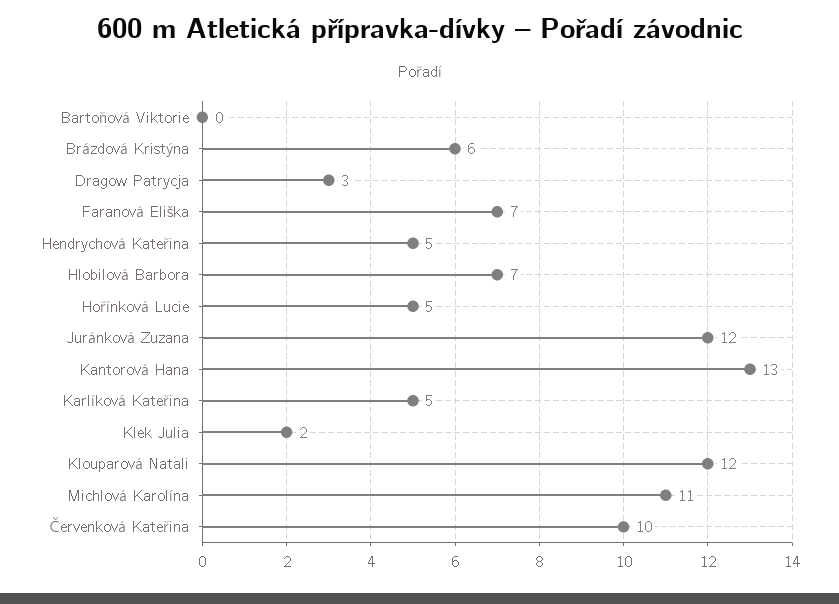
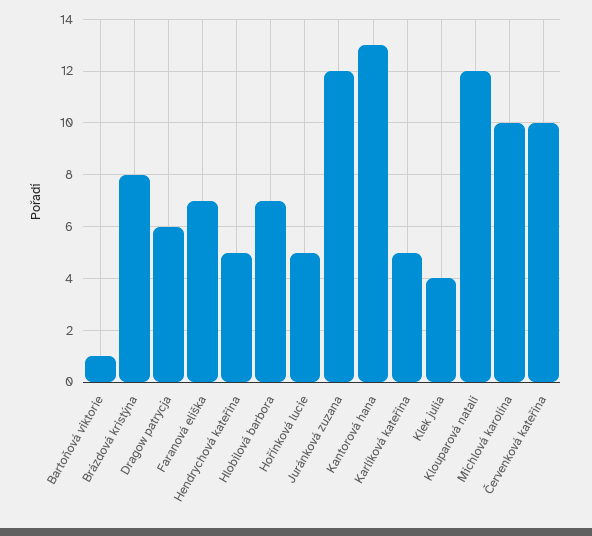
  {
-   "Bartoňová Viktorie": 0,
+   "Bartoňová Viktorie": 1,
-   "Brázdová Kristýna": 6,
+   "Brázdová Kristýna": 8,
-   "Dragow Patrycja": 3,
+   "Dragow Patrycja": 6,
    "Faranová Eliška": 7,
    "Hendrychová Kateřina": 5,
    "Hlobilová Barbora": 7,
    "Hořínková Lucie": 5,
    "Juránková Zuzana": 12,
    "Kantorová Hana": 13,
    "Karlíková Kateřina": 5,
-   "Klek Julia": 2,
+   "Klek Julia": 4,
    "Klouparová Natali": 12,
-   "Michlová Karolína": 11,
+   "Michlová Karolína": 10,
    "Červenková Kateřina": 10
  }

